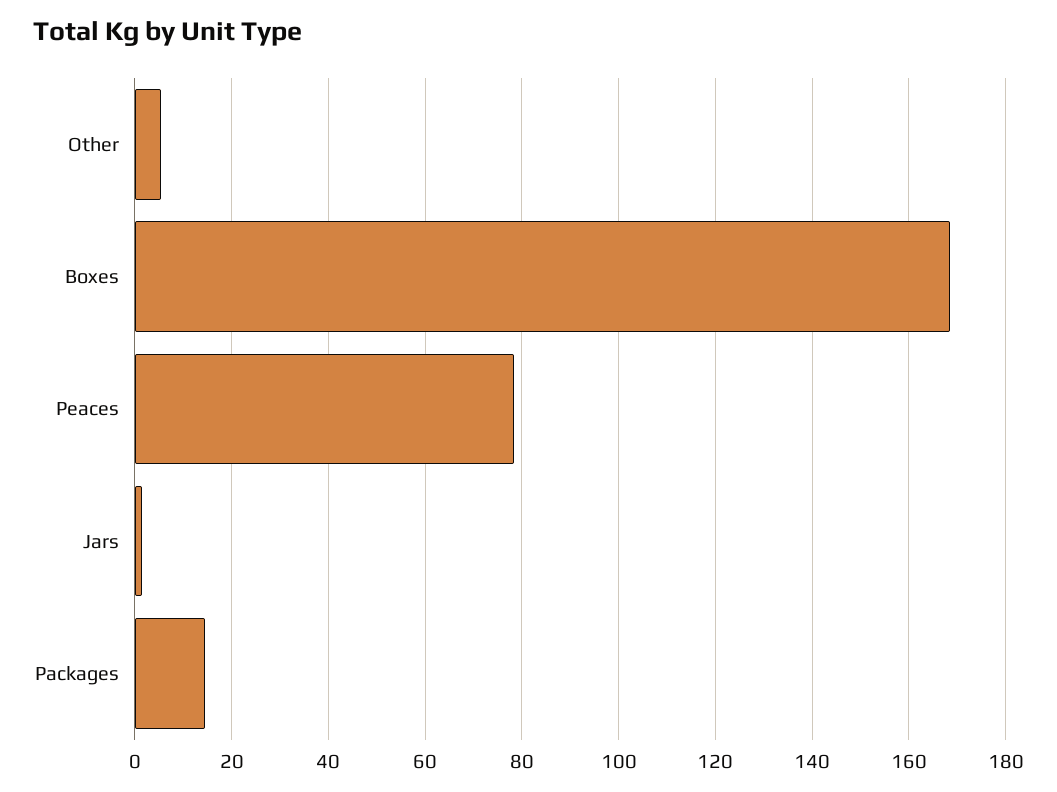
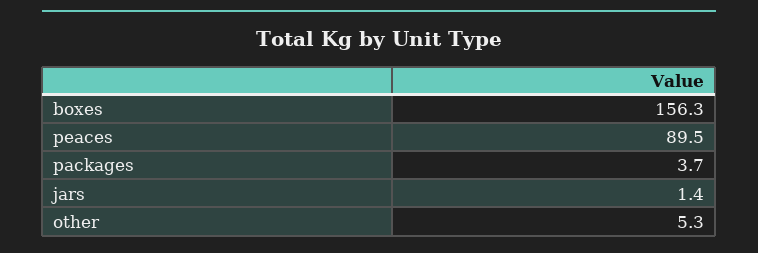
  {
    "Other": 5.3,
-   "Boxes": 168,
+   "Boxes": 156.3,
-   "Peaces": 78,
+   "Peaces": 89.5,
    "Jars": 1.4,
-   "Packages": 14
+   "Packages": 3.7
  }

